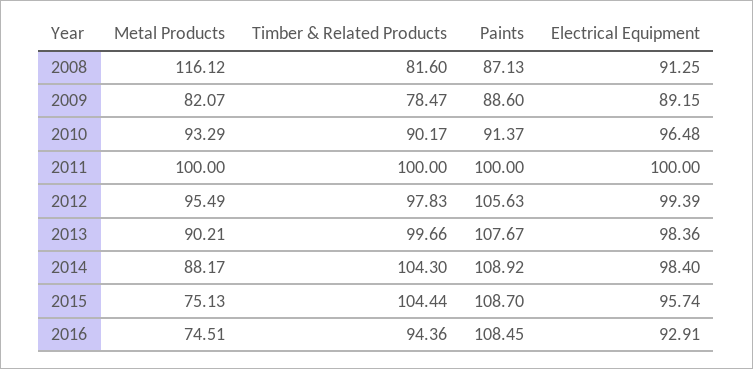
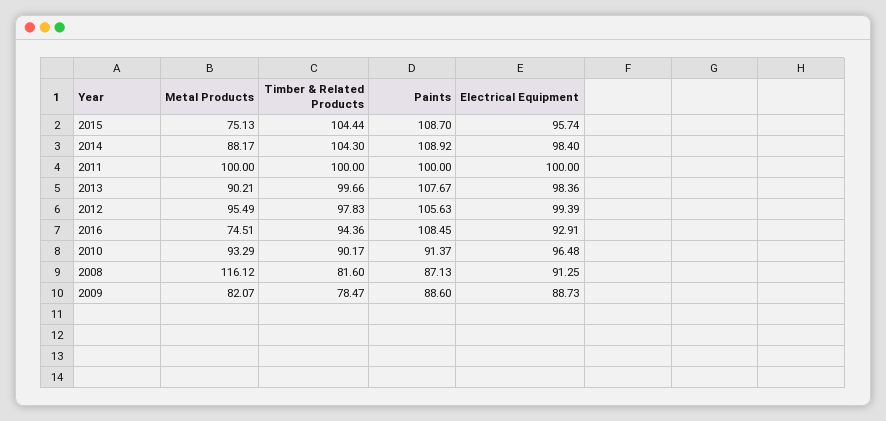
  {
    "Metal Products": {
      "2008": 116.12,
      "2009": 82.07,
      "2010": 93.29,
      "2011": 100,
      "2012": 95.49,
      "2013": 90.21,
      "2014": 88.17,
      "2015": 75.13,
      "2016": 74.51
    },
    "Timber & Related Products": {
      "2008": 81.6,
      "2009": 78.47,
      "2010": 90.17,
      "2011": 100,
      "2012": 97.83,
      "2013": 99.66,
      "2014": 104.3,
      "2015": 104.44,
      "2016": 94.36
    },
    "Paints": {
      "2008": 87.13,
      "2009": 88.6,
      "2010": 91.37,
      "2011": 100,
      "2012": 105.63,
      "2013": 107.67,
      "2014": 108.92,
      "2015": 108.7,
      "2016": 108.45
    },
    "Electrical Equipment": {
      "2008": 91.25,
-     "2009": 89.15,
+     "2009": 88.73,
      "2010": 96.48,
      "2011": 100,
      "2012": 99.39,
      "2013": 98.36,
      "2014": 98.4,
      "2015": 95.74,
      "2016": 92.91
    }
  }

